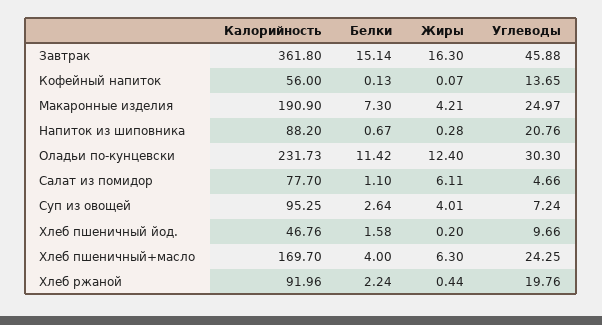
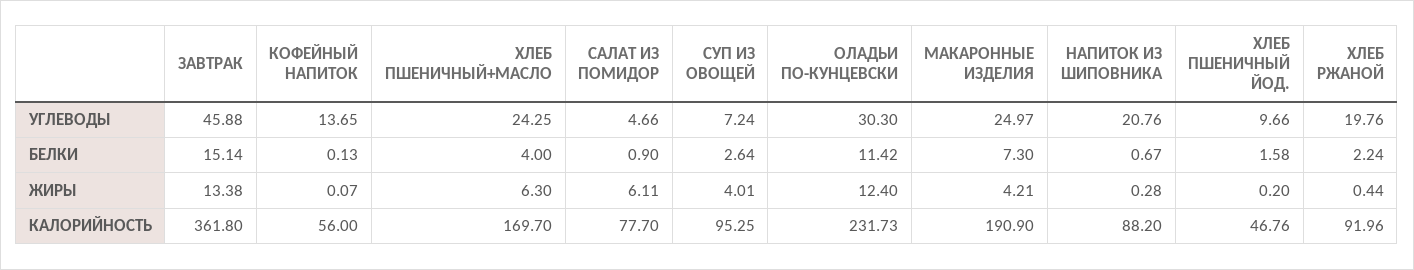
  {
    "Калорийность": {
      "Завтрак": 361.8,
      "Кофейный напиток": 56,
      "Макаронные изделия": 190.9,
      "Напиток из шиповника": 88.2,
      "Оладьи по-кунцевски": 231.73,
      "Салат из помидор": 77.7,
      "Суп из овощей": 95.25,
      "Хлеб пшеничный йод.": 46.76,
      "Хлеб пшеничный+масло": 169.7,
      "Хлеб ржаной": 91.96
    },
    "Белки": {
      "Завтрак": 15.14,
      "Кофейный напиток": 0.13,
      "Макаронные изделия": 7.3,
      "Напиток из шиповника": 0.67,
      "Оладьи по-кунцевски": 11.42,
-     "Салат из помидор": 1.1,
+     "Салат из помидор": 0.9,
      "Суп из овощей": 2.64,
      "Хлеб пшеничный йод.": 1.58,
      "Хлеб пшеничный+масло": 4,
      "Хлеб ржаной": 2.24
    },
    "Жиры": {
-     "Завтрак": 16.3,
+     "Завтрак": 13.38,
      "Кофейный напиток": 0.07,
      "Макаронные изделия": 4.21,
      "Напиток из шиповника": 0.28,
      "Оладьи по-кунцевски": 12.4,
      "Салат из помидор": 6.11,
      "Суп из овощей": 4.01,
      "Хлеб пшеничный йод.": 0.2,
      "Хлеб пшеничный+масло": 6.3,
      "Хлеб ржаной": 0.44
    },
    "Углеводы": {
      "Завтрак": 45.88,
      "Кофейный напиток": 13.65,
      "Макаронные изделия": 24.97,
      "Напиток из шиповника": 20.76,
      "Оладьи по-кунцевски": 30.3,
      "Салат из помидор": 4.66,
      "Суп из овощей": 7.24,
      "Хлеб пшеничный йод.": 9.66,
      "Хлеб пшеничный+масло": 24.25,
      "Хлеб ржаной": 19.76
    }
  }

